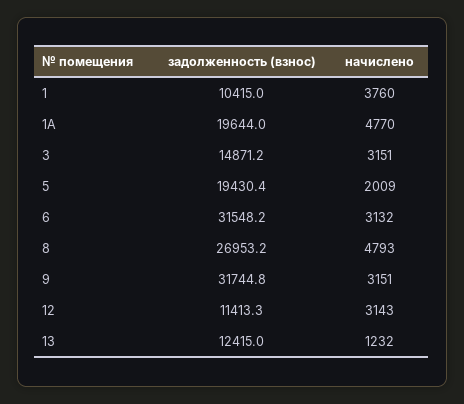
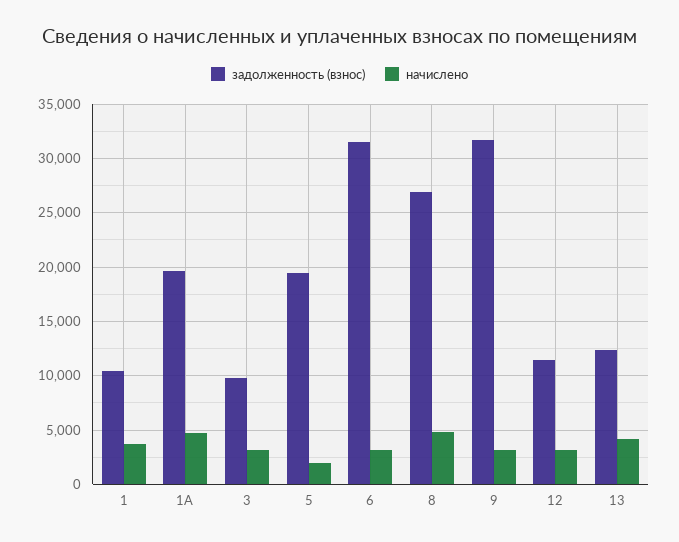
  {
    "задолженность (взнос)": {
      "1": 10415,
      "1А": 19644,
-     "3": 14871.2,
+     "3": 10000,
      "5": 19430.4,
      "6": 31548.2,
      "8": 26953.2,
      "9": 31744.8,
      "12": 11413.3,
      "13": 12415
    },
    "начислено": {
      "1": 3760,
      "1А": 4770,
      "3": 3151,
      "5": 2009,
      "6": 3132,
      "8": 4793,
      "9": 3151,
      "12": 3143,
-     "13": 1232
+     "13": 4000
    }
  }

